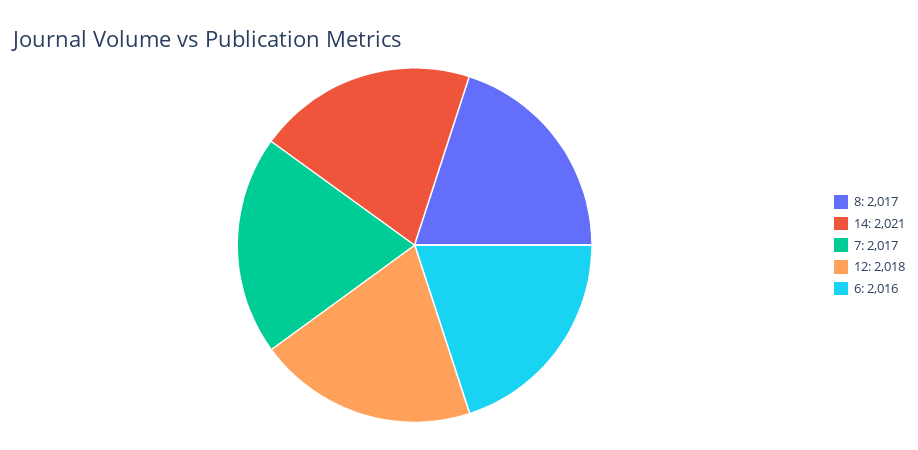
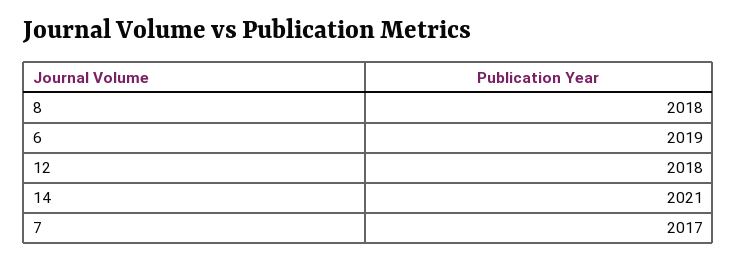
  {
-   "8": 2017,
+   "8": 2018,
    "14": 2021,
    "7": 2017,
    "12": 2018,
-   "6": 2016
+   "6": 2019
  }

